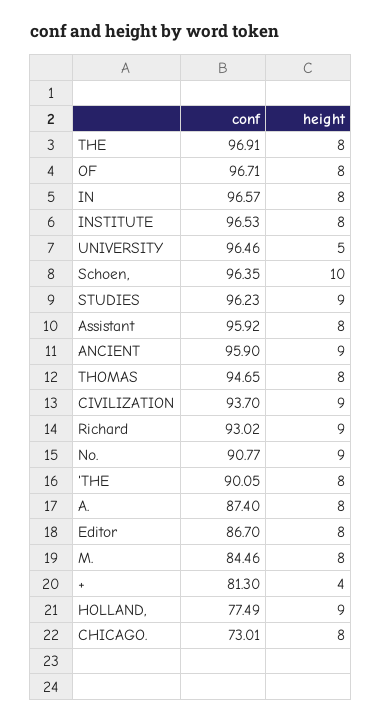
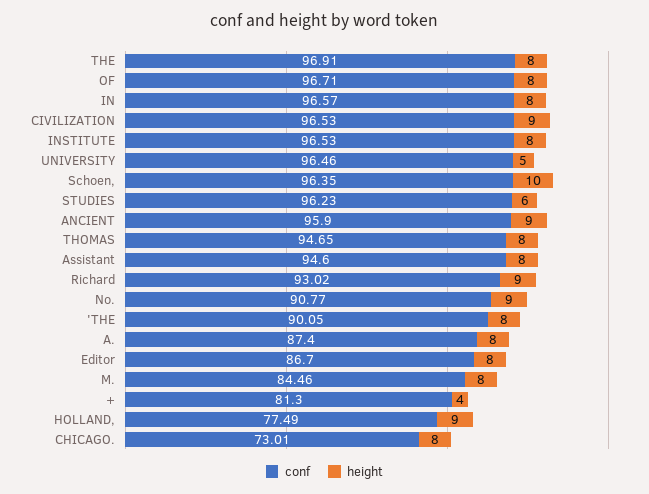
  {
    "conf": {
      "THE": 96.91,
      "OF": 96.71,
      "IN": 96.57,
      "INSTITUTE": 96.53,
      "UNIVERSITY": 96.46,
      "Schoen,": 96.35,
      "STUDIES": 96.23,
-     "Assistant": 95.92,
+     "Assistant": 94.6,
      "ANCIENT": 95.9,
      "THOMAS": 94.65,
-     "CIVILIZATION": 93.7,
+     "CIVILIZATION": 96.53,
      "Richard": 93.02,
      "No.": 90.77,
      "'THE": 90.05,
      "A.": 87.4,
      "Editor": 86.7,
      "M.": 84.46,
      "+": 81.3,
      "HOLLAND,": 77.49,
      "CHICAGO.": 73.01
    },
    "height": {
      "THE": 8,
      "OF": 8,
      "IN": 8,
      "INSTITUTE": 8,
      "UNIVERSITY": 5,
      "Schoen,": 10,
-     "STUDIES": 9,
+     "STUDIES": 6,
      "Assistant": 8,
      "ANCIENT": 9,
      "THOMAS": 8,
      "CIVILIZATION": 9,
      "Richard": 9,
      "No.": 9,
      "'THE": 8,
      "A.": 8,
      "Editor": 8,
      "M.": 8,
      "+": 4,
      "HOLLAND,": 9,
      "CHICAGO.": 8
    }
  }

